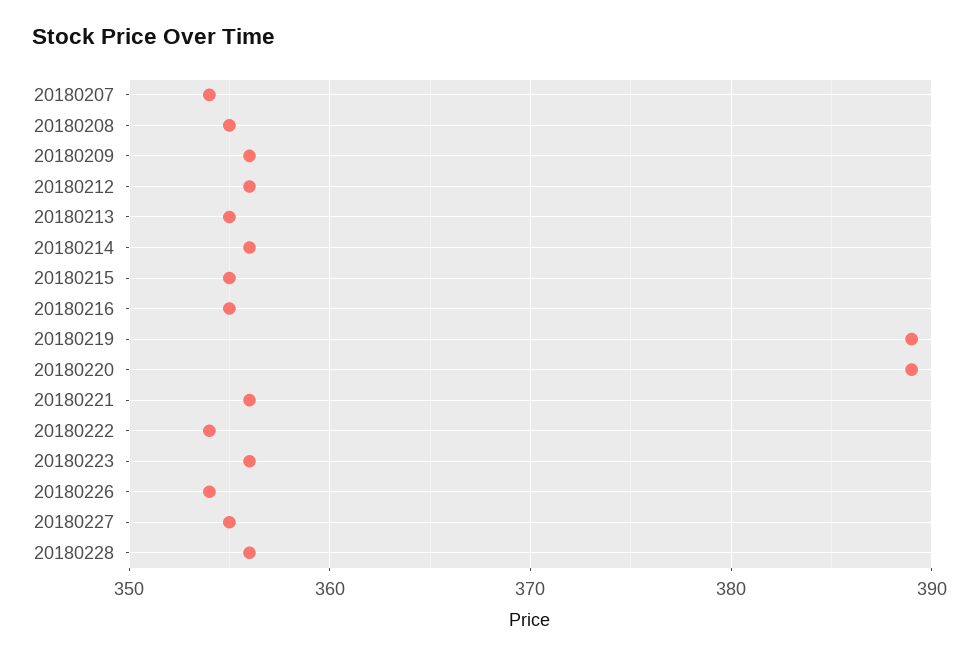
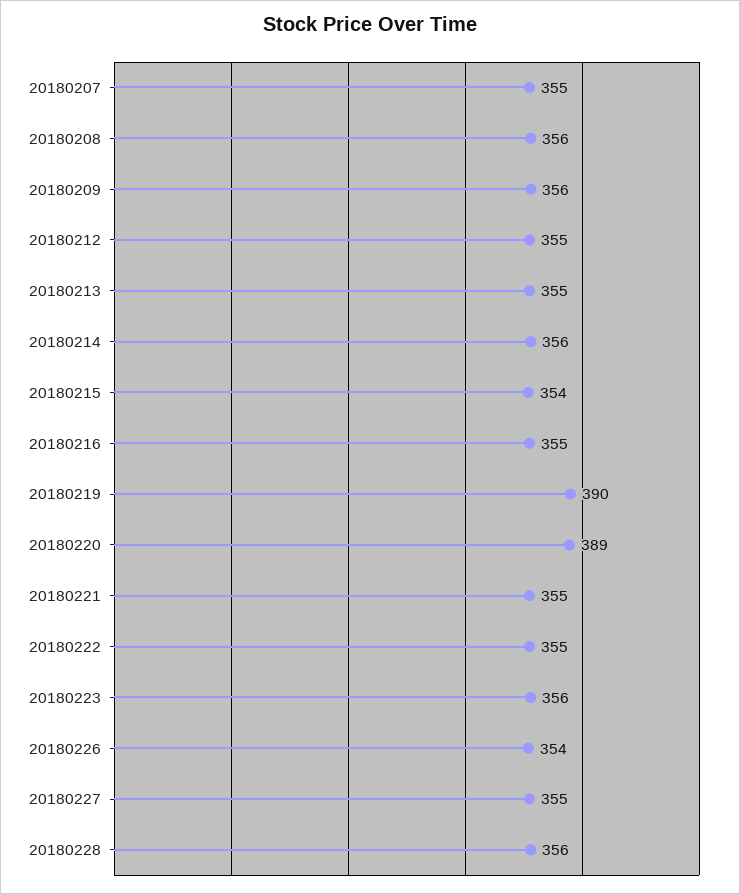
  {
-   "20180207": 354,
+   "20180207": 355,
-   "20180208": 355,
+   "20180208": 356,
    "20180209": 356,
-   "20180212": 356,
+   "20180212": 355,
    "20180213": 355,
    "20180214": 356,
-   "20180215": 355,
+   "20180215": 354,
    "20180216": 355,
-   "20180219": 389,
+   "20180219": 390,
    "20180220": 389,
-   "20180221": 356,
+   "20180221": 355,
-   "20180222": 354,
+   "20180222": 355,
    "20180223": 356,
    "20180226": 354,
    "20180227": 355,
    "20180228": 356
  }

